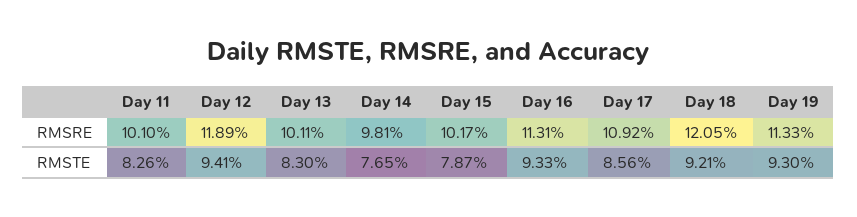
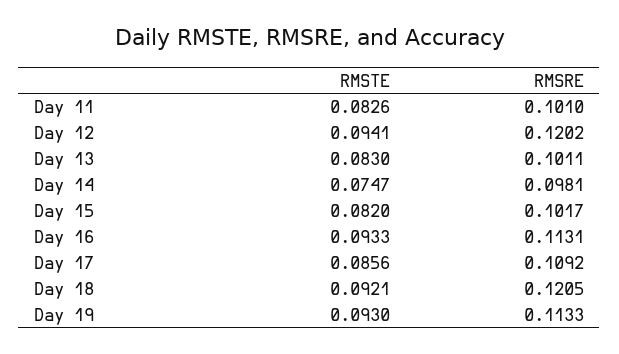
  {
    "Day 11": {
      "RMSRE": 0.101,
      "RMSTE": 0.0826
    },
    "Day 12": {
-     "RMSRE": 0.1189,
+     "RMSRE": 0.1202,
      "RMSTE": 0.0941
    },
    "Day 13": {
      "RMSRE": 0.1011,
      "RMSTE": 0.083
    },
    "Day 14": {
      "RMSRE": 0.0981,
-     "RMSTE": 0.0765
+     "RMSTE": 0.0747
    },
    "Day 15": {
      "RMSRE": 0.1017,
-     "RMSTE": 0.0787
+     "RMSTE": 0.082
    },
    "Day 16": {
      "RMSRE": 0.1131,
      "RMSTE": 0.0933
    },
    "Day 17": {
      "RMSRE": 0.1092,
      "RMSTE": 0.0856
    },
    "Day 18": {
      "RMSRE": 0.1205,
      "RMSTE": 0.0921
    },
    "Day 19": {
      "RMSRE": 0.1133,
      "RMSTE": 0.093
    }
  }

